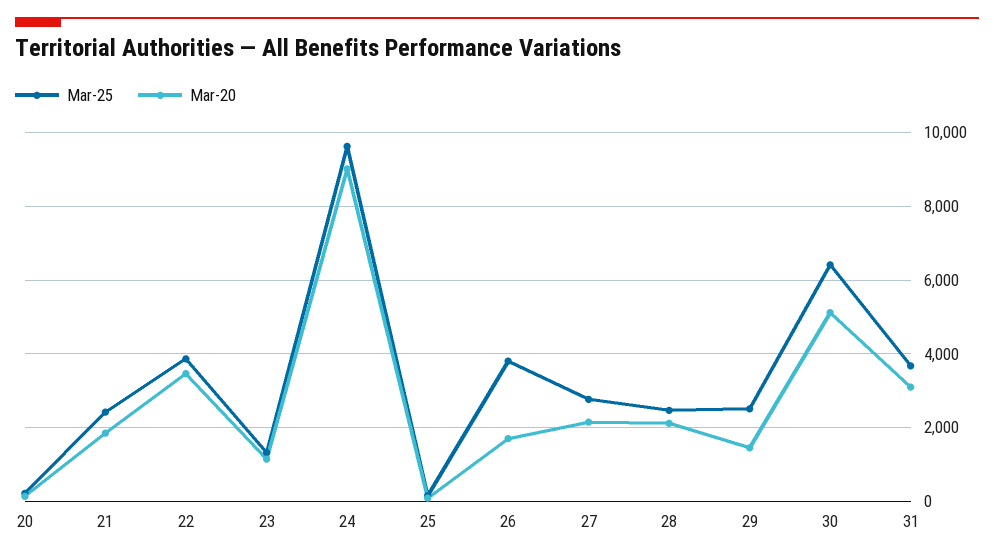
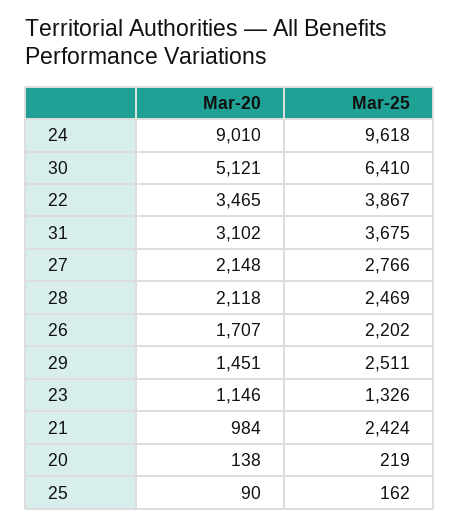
  {
    "Mar-25": {
      "20": 219,
      "21": 2424,
      "22": 3867,
      "23": 1326,
      "24": 9618,
      "25": 162,
-     "26": 3800,
+     "26": 2202,
      "27": 2766,
      "28": 2469,
      "29": 2511,
      "30": 6410,
      "31": 3675
    },
    "Mar-20": {
      "20": 138,
-     "21": 1800,
+     "21": 984,
      "22": 3465,
      "23": 1146,
      "24": 9010,
      "25": 90,
      "26": 1707,
      "27": 2148,
      "28": 2118,
      "29": 1451,
      "30": 5121,
      "31": 3102
    }
  }

